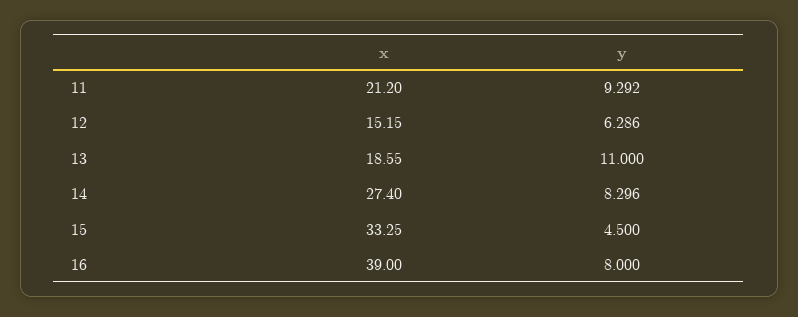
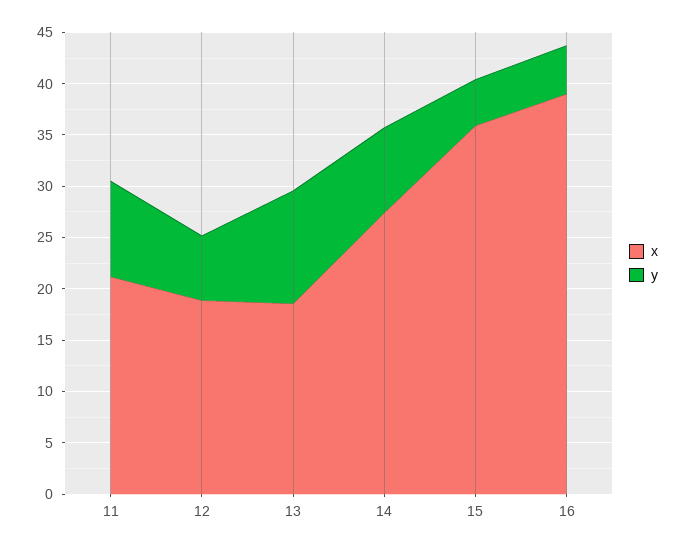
  {
    "x": {
      "11": 21.2,
-     "12": 15.15,
+     "12": 19,
      "13": 18.55,
      "14": 27.4,
-     "15": 33.25,
+     "15": 36,
      "16": 39
    },
    "y": {
      "11": 9.292,
      "12": 6.286,
      "13": 11,
      "14": 8.296,
      "15": 4.5,
-     "16": 8
+     "16": 5
    }
  }

